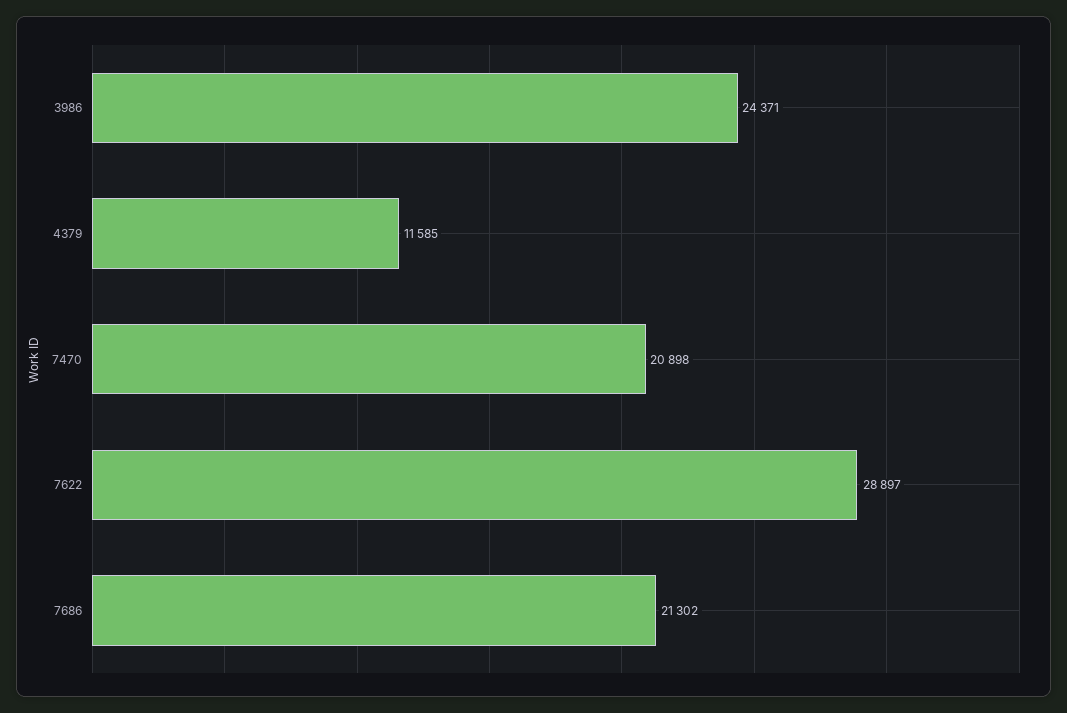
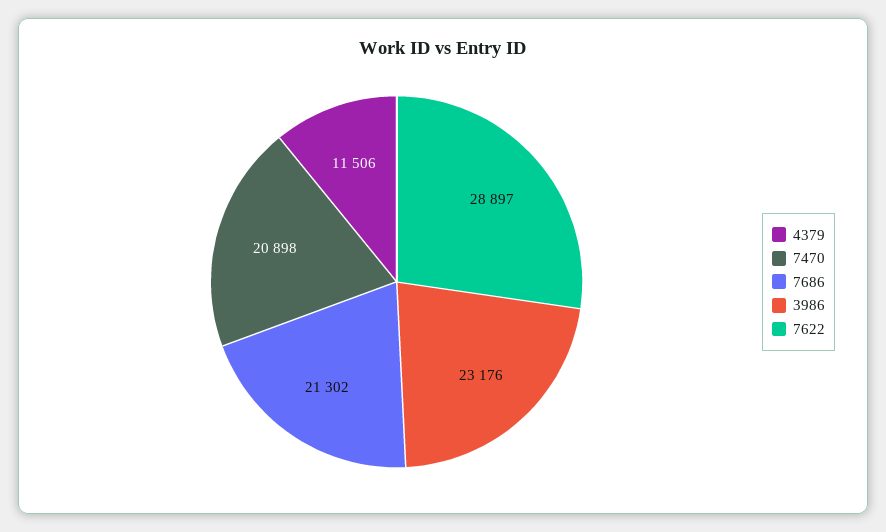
  {
-   "3986": 24371,
+   "3986": 23176,
-   "4379": 11585,
+   "4379": 11506,
    "7470": 20898,
    "7622": 28897,
    "7686": 21302
  }

